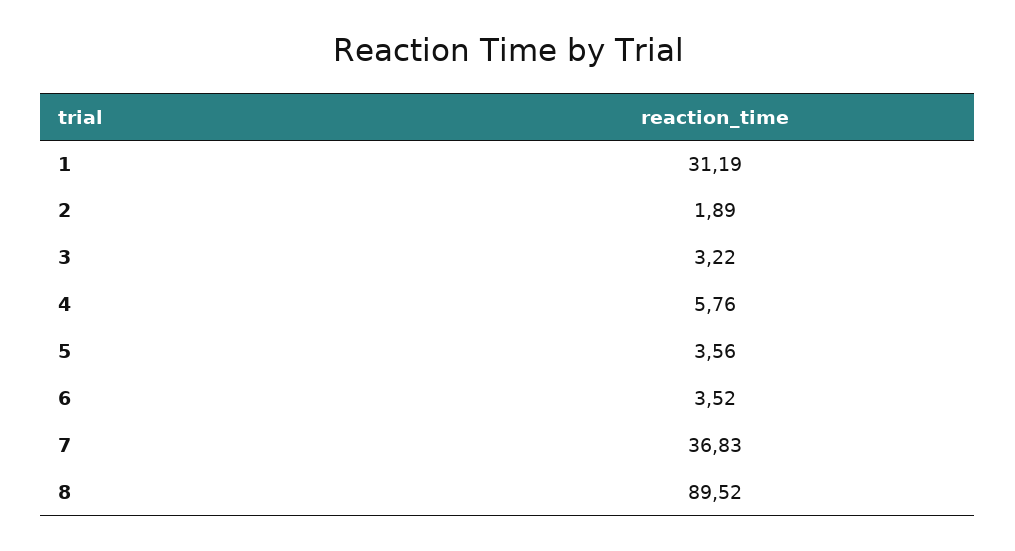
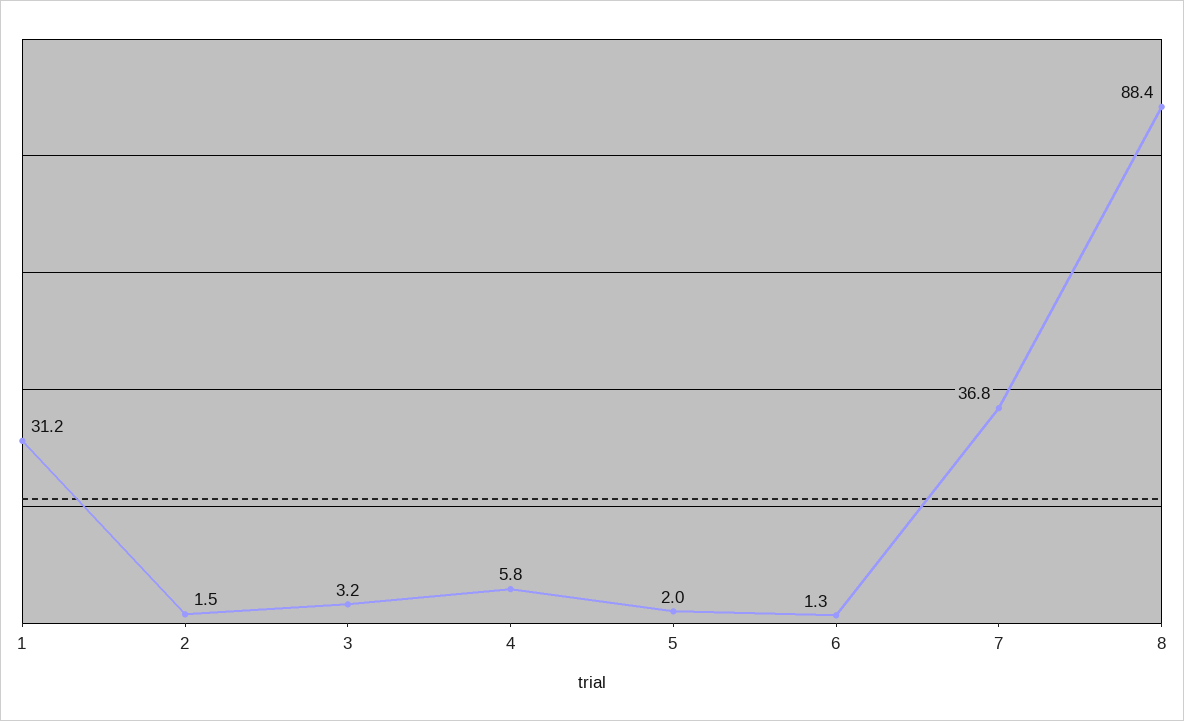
  {
    "1": 31.19,
-   "2": 1.89,
+   "2": 1.5,
    "3": 3.22,
    "4": 5.76,
-   "5": 3.56,
+   "5": 2,
-   "6": 3.52,
+   "6": 1.3,
    "7": 36.83,
-   "8": 89.52
+   "8": 88.4
  }

